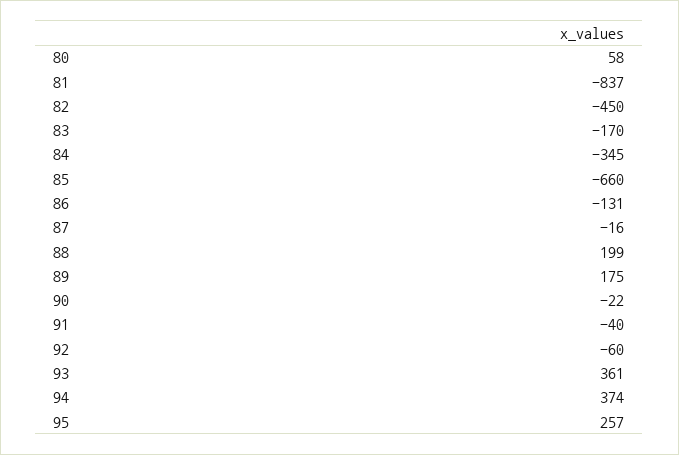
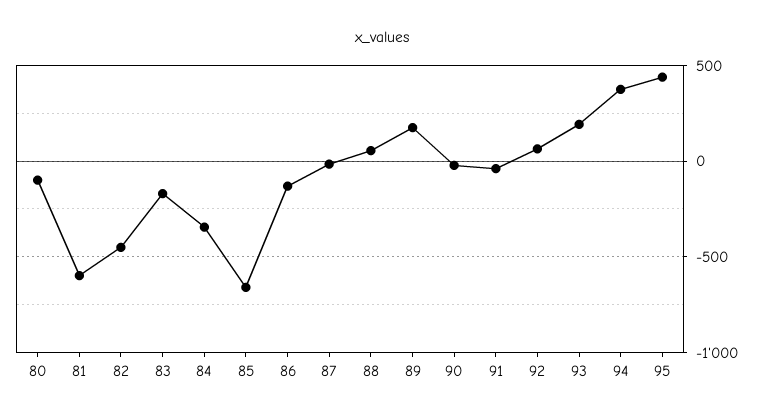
  {
-   "80": 58,
+   "80": -100,
-   "81": -837,
+   "81": -600,
    "82": -450,
    "83": -170,
    "84": -345,
    "85": -660,
    "86": -131,
    "87": -16,
-   "88": 199,
+   "88": 50,
    "89": 175,
    "90": -22,
    "91": -40,
-   "92": -60,
+   "92": 50,
-   "93": 361,
+   "93": 200,
    "94": 374,
-   "95": 257
+   "95": 450
  }

